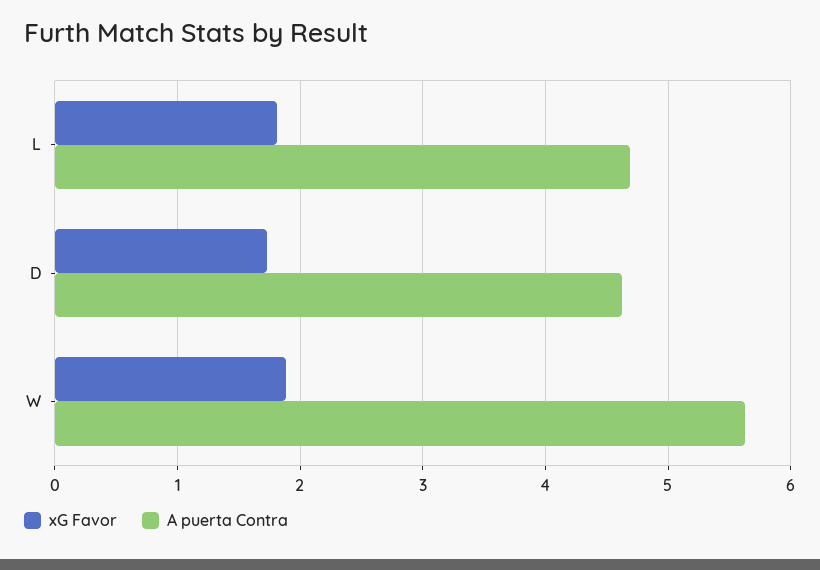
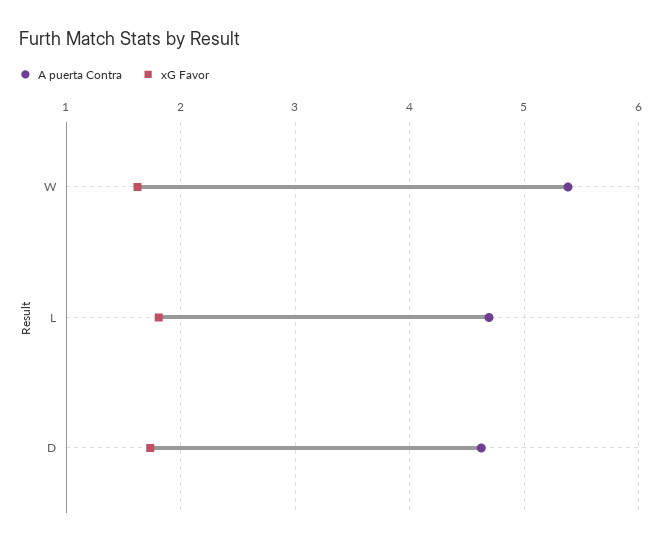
  {
    "xG Favor": {
      "L": 1.8,
      "D": 1.7,
-     "W": 1.9
+     "W": 1.6
    },
    "A puerta Contra": {
      "L": 4.7,
      "D": 4.6,
-     "W": 5.6
+     "W": 5.4
    }
  }

